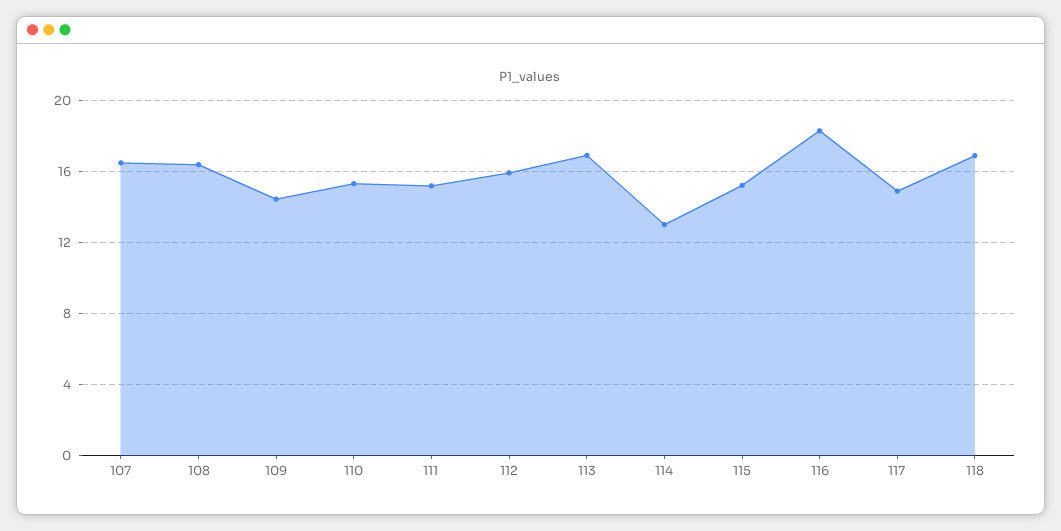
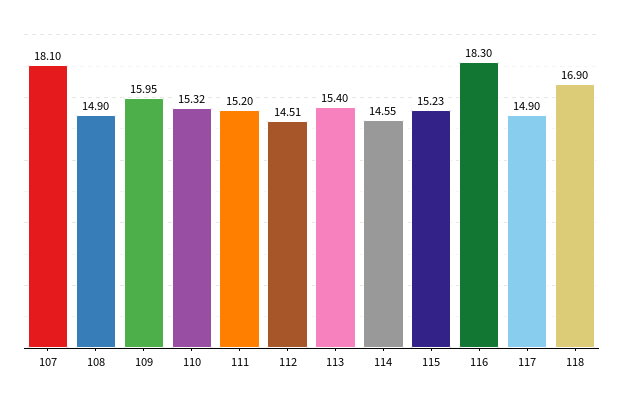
  {
-   "107": 16.5,
+   "107": 18.1,
-   "108": 16.5,
+   "108": 14.9,
-   "109": 14.5,
+   "109": 15.95,
    "110": 15.32,
    "111": 15.2,
-   "112": 16,
+   "112": 14.51,
-   "113": 17,
+   "113": 15.4,
-   "114": 13,
+   "114": 14.55,
    "115": 15.23,
    "116": 18.3,
    "117": 14.9,
    "118": 16.9
  }

